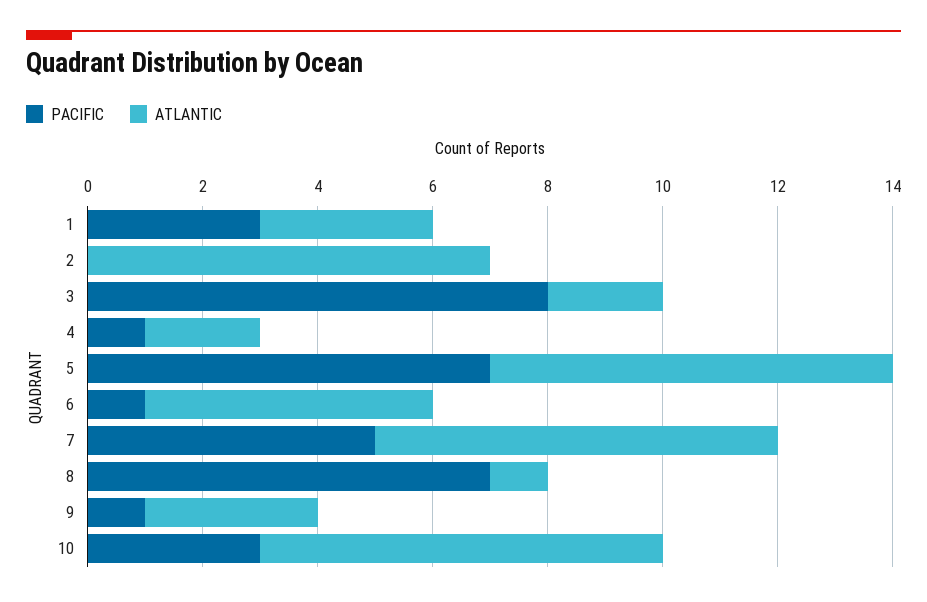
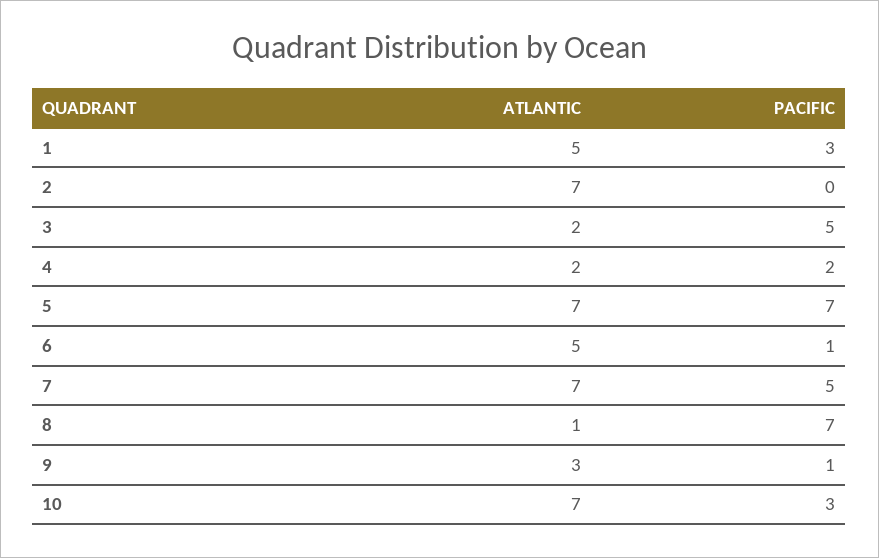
  {
    "PACIFIC": {
      "1": 3,
      "2": 0,
-     "3": 8,
+     "3": 5,
-     "4": 1,
+     "4": 2,
      "5": 7,
      "6": 1,
      "7": 5,
      "8": 7,
      "9": 1,
      "10": 3
    },
    "ATLANTIC": {
-     "1": 3,
+     "1": 5,
      "2": 7,
      "3": 2,
      "4": 2,
      "5": 7,
      "6": 5,
      "7": 7,
      "8": 1,
      "9": 3,
      "10": 7
    }
  }

